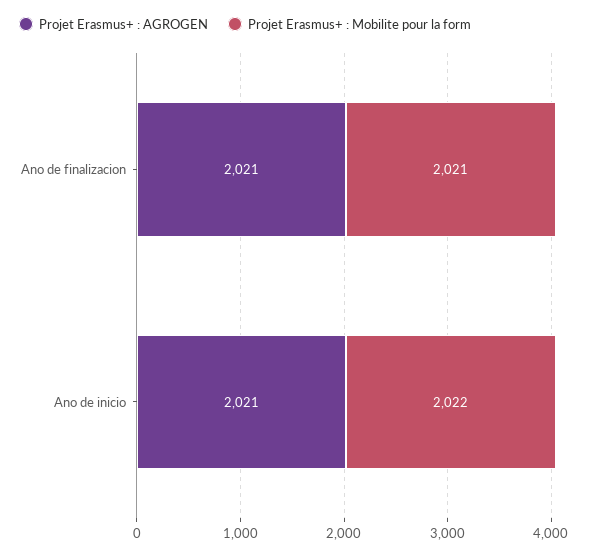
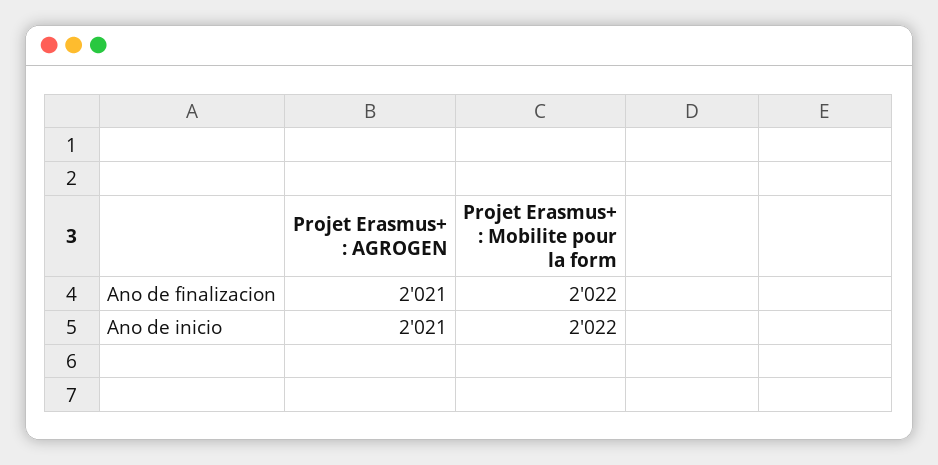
  {
    "Projet Erasmus+ : AGROGEN": {
      "Ano de finalizacion": 2021,
      "Ano de inicio": 2021
    },
    "Projet Erasmus+ : Mobilite pour la form": {
-     "Ano de finalizacion": 2021,
+     "Ano de finalizacion": 2022,
      "Ano de inicio": 2022
    }
  }

